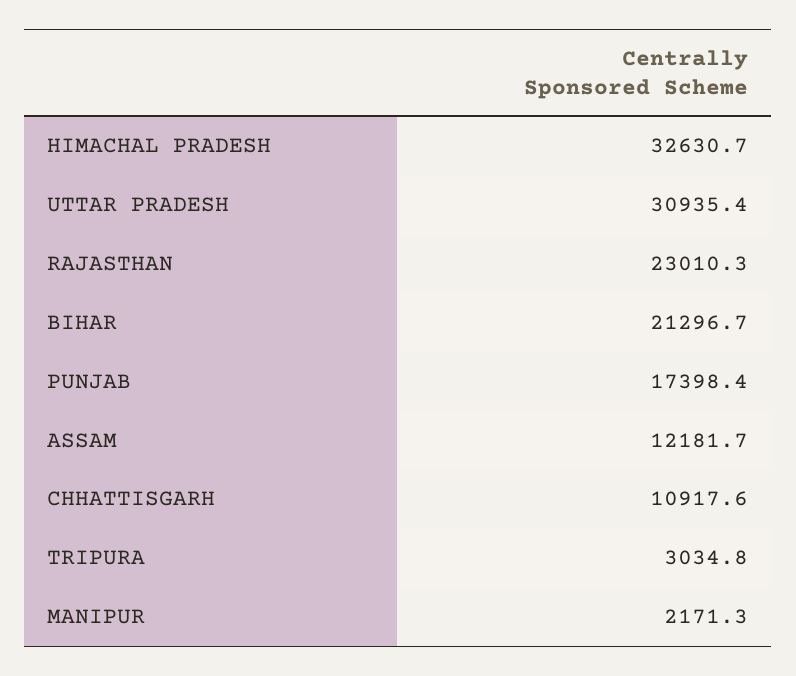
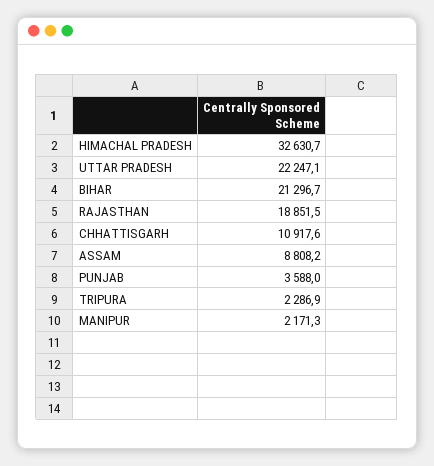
  {
    "HIMACHAL PRADESH": 32630.7,
-   "UTTAR PRADESH": 30935.4,
+   "UTTAR PRADESH": 22247.1,
-   "RAJASTHAN": 23010.3,
+   "RAJASTHAN": 18851.5,
    "BIHAR": 21296.7,
-   "PUNJAB": 17398.4,
+   "PUNJAB": 3588,
-   "ASSAM": 12181.7,
+   "ASSAM": 8808.2,
    "CHHATTISGARH": 10917.6,
-   "TRIPURA": 3034.8,
+   "TRIPURA": 2286.9,
    "MANIPUR": 2171.3
  }

